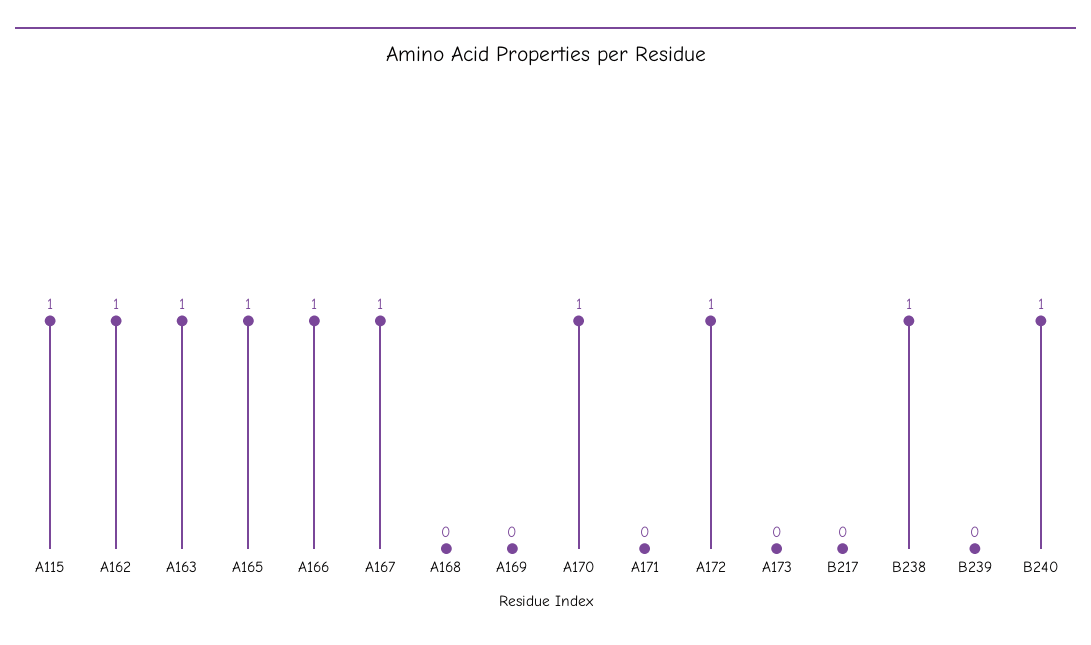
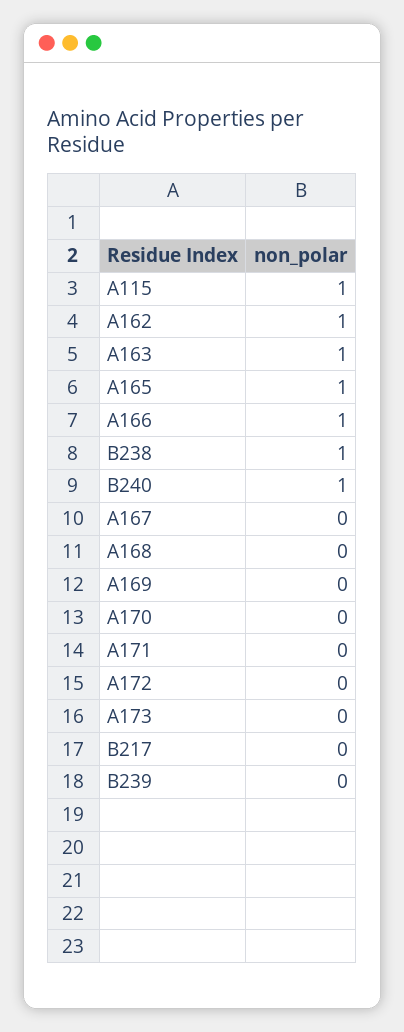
  {
    "A115": 1,
    "A162": 1,
    "A163": 1,
    "A165": 1,
    "A166": 1,
-   "A167": 1,
+   "A167": 0,
    "A168": 0,
    "A169": 0,
-   "A170": 1,
+   "A170": 0,
    "A171": 0,
-   "A172": 1,
+   "A172": 0,
    "A173": 0,
    "B217": 0,
    "B238": 1,
    "B239": 0,
    "B240": 1
  }

